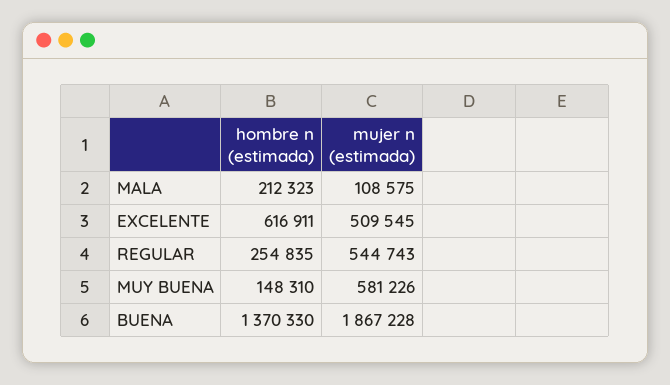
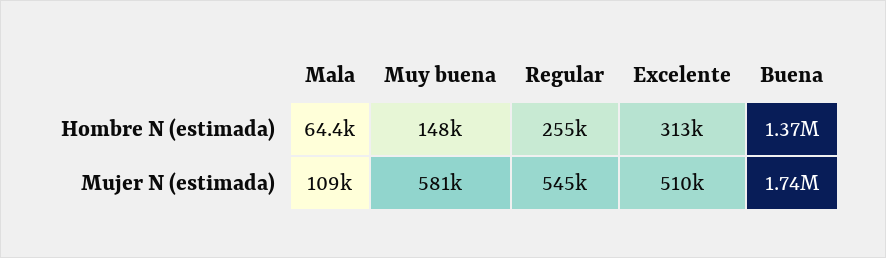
  {
    "hombre n (estimada)": {
-     "MALA": 212323,
+     "MALA": 64400,
-     "EXCELENTE": 616911,
+     "EXCELENTE": 313000,
      "REGULAR": 254835,
      "MUY BUENA": 148310,
      "BUENA": 1370330
    },
    "mujer n (estimada)": {
      "MALA": 108575,
      "EXCELENTE": 509545,
      "REGULAR": 544743,
      "MUY BUENA": 581226,
-     "BUENA": 1867228
+     "BUENA": 1740000
    }
  }

